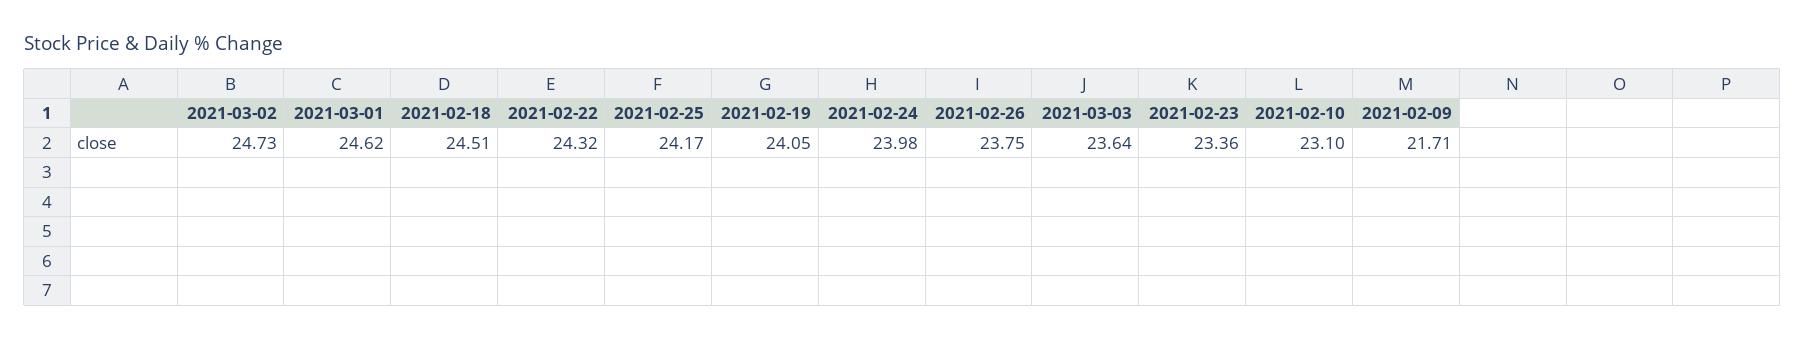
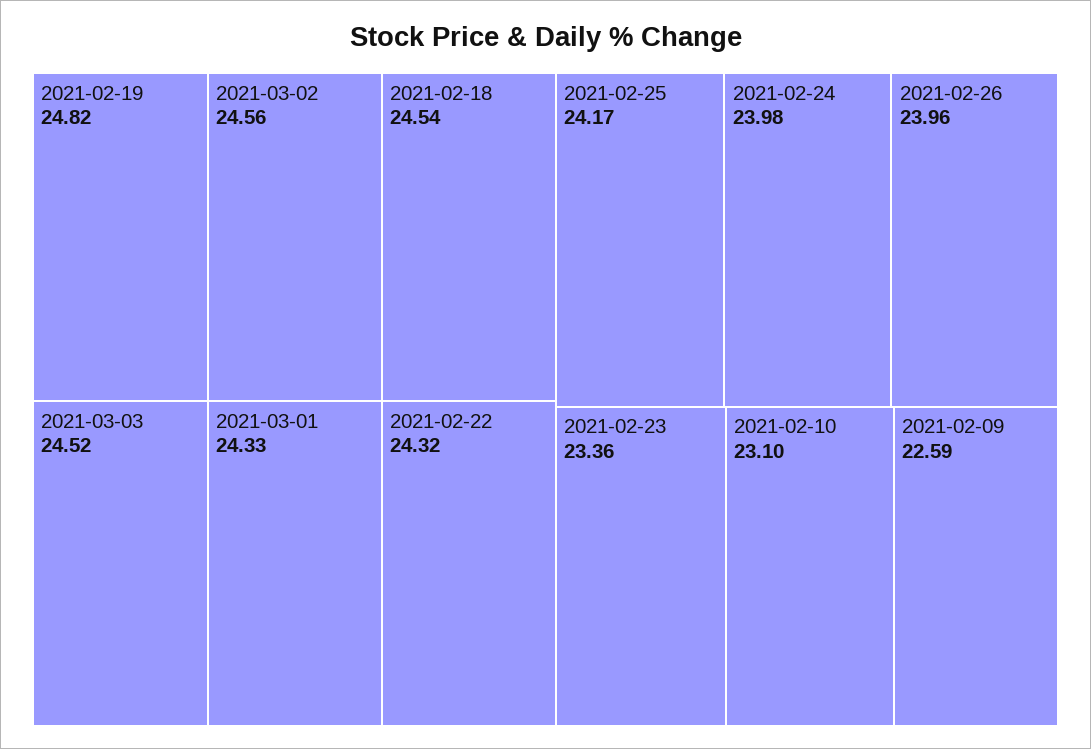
  {
-   "2021-03-02": 24.73,
+   "2021-03-02": 24.56,
-   "2021-03-01": 24.62,
+   "2021-03-01": 24.33,
-   "2021-02-18": 24.51,
+   "2021-02-18": 24.54,
    "2021-02-22": 24.32,
    "2021-02-25": 24.17,
-   "2021-02-19": 24.05,
+   "2021-02-19": 24.82,
    "2021-02-24": 23.98,
-   "2021-02-26": 23.75,
+   "2021-02-26": 23.96,
-   "2021-03-03": 23.64,
+   "2021-03-03": 24.52,
    "2021-02-23": 23.36,
    "2021-02-10": 23.1,
-   "2021-02-09": 21.71
+   "2021-02-09": 22.59
  }

